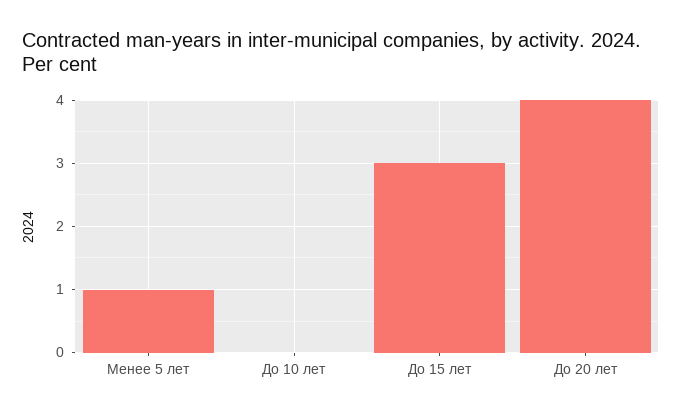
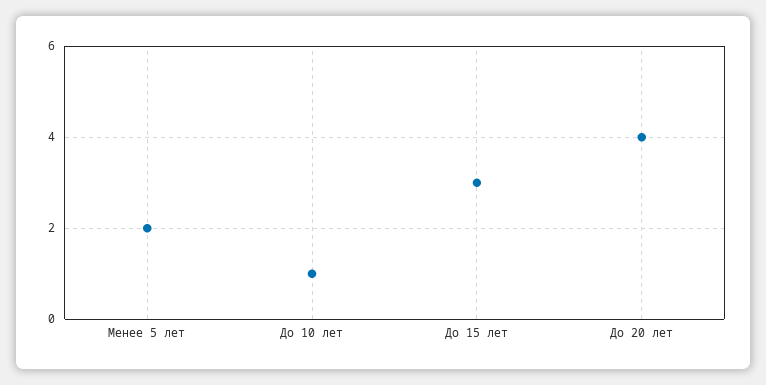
  {
-   "Менее 5 лет": 1,
+   "Менее 5 лет": 2,
-   "До 10 лет": 0,
+   "До 10 лет": 1,
    "До 15 лет": 3,
    "До 20 лет": 4
  }

